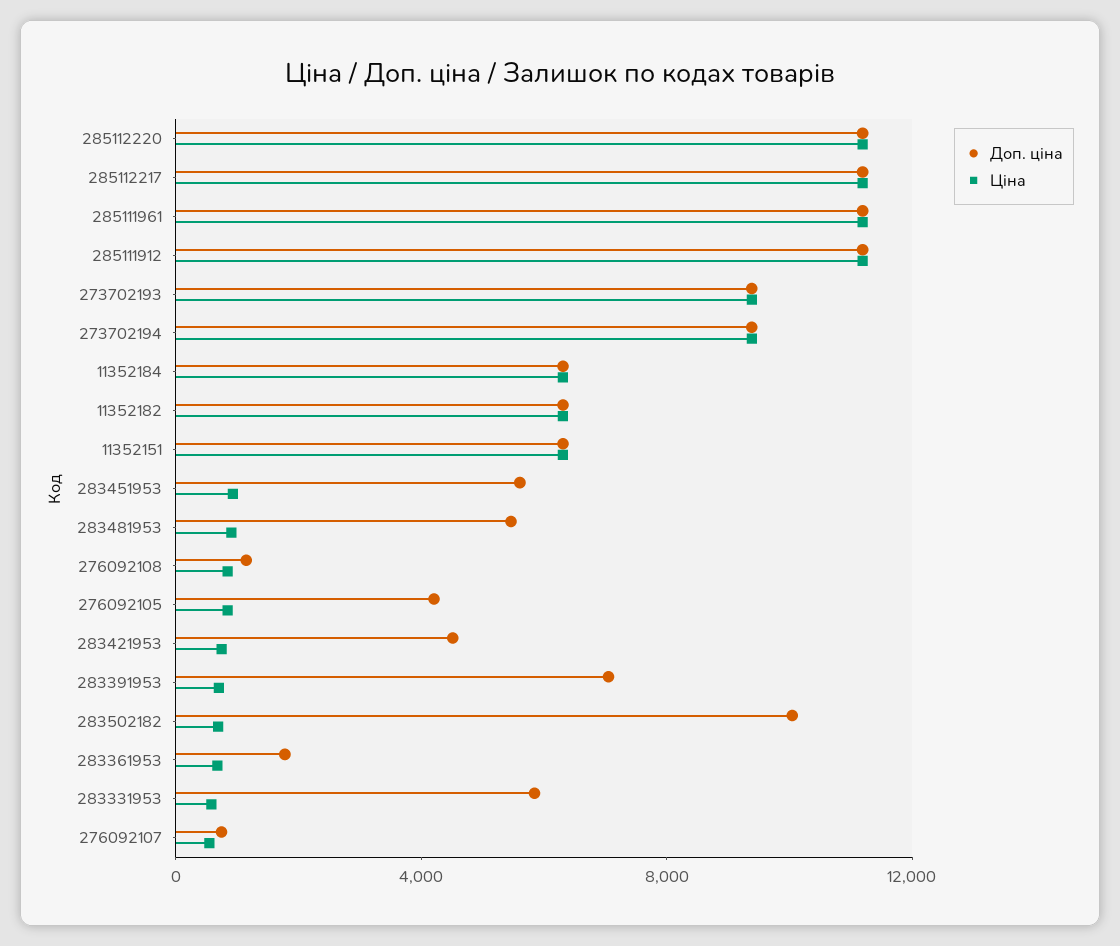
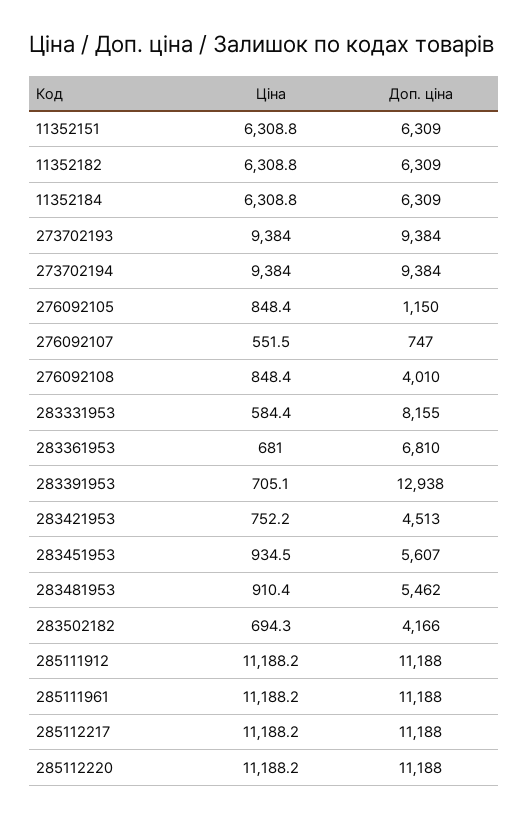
  {
    "Доп. ціна": {
      "285112220": 11188,
      "285112217": 11188,
      "285111961": 11188,
      "285111912": 11188,
      "273702193": 9384,
      "273702194": 9384,
      "11352184": 6309,
      "11352182": 6309,
      "11352151": 6309,
      "283451953": 5607,
      "283481953": 5462,
-     "276092108": 1000,
+     "276092108": 4010,
-     "276092105": 4000,
+     "276092105": 1150,
      "283421953": 4513,
-     "283391953": 7000,
+     "283391953": 12938,
-     "283502182": 10000,
+     "283502182": 4166,
-     "283361953": 2000,
+     "283361953": 6810,
-     "283331953": 6000,
+     "283331953": 8155,
      "276092107": 747
    },
    "Ціна": {
      "285112220": 11188.2,
      "285112217": 11188.2,
      "285111961": 11188.2,
      "285111912": 11188.2,
      "273702193": 9384,
      "273702194": 9384,
      "11352184": 6308.8,
      "11352182": 6308.8,
      "11352151": 6308.8,
      "283451953": 934.5,
      "283481953": 910.4,
      "276092108": 848.4,
      "276092105": 848.4,
      "283421953": 752.2,
      "283391953": 705.1,
      "283502182": 694.3,
      "283361953": 681,
      "283331953": 584.4,
      "276092107": 551.5
    }
  }

